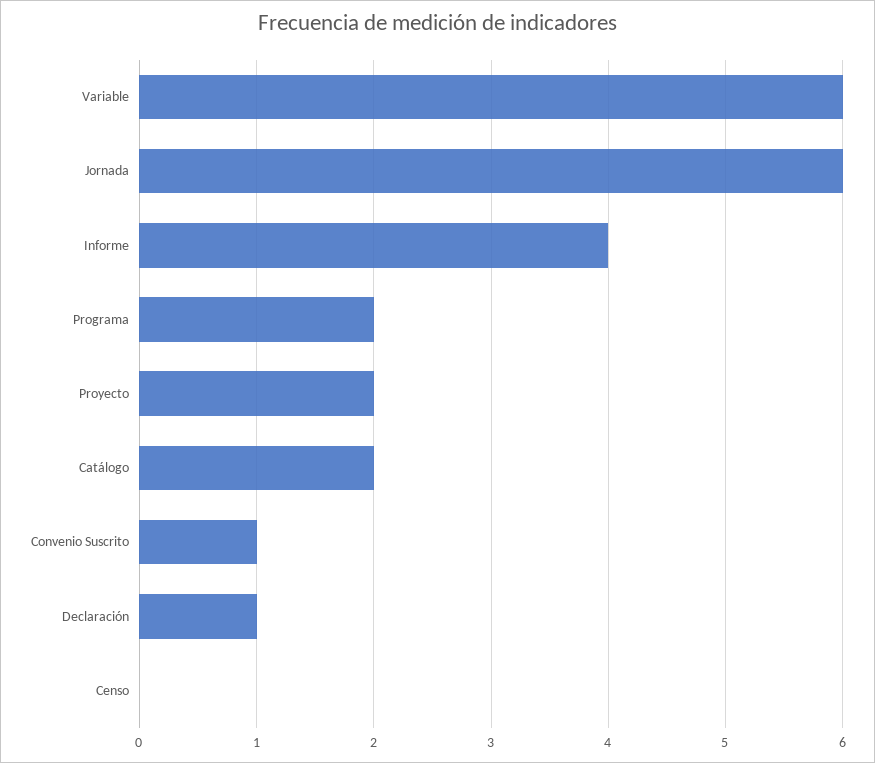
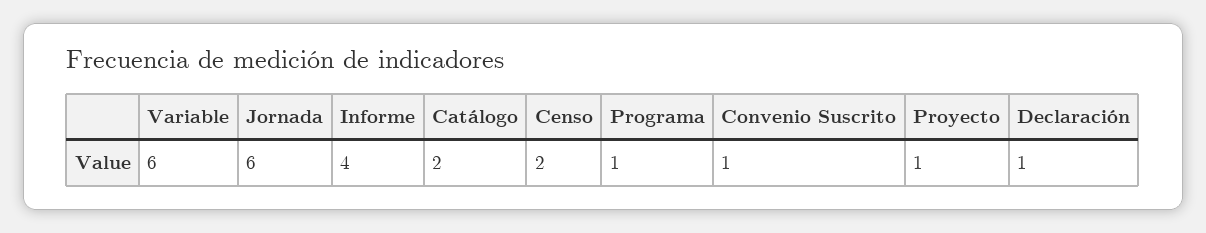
  {
    "Variable": 6,
    "Jornada": 6,
    "Informe": 4,
-   "Programa": 2,
+   "Programa": 1,
-   "Proyecto": 2,
+   "Proyecto": 1,
    "Catálogo": 2,
    "Convenio Suscrito": 1,
    "Declaración": 1,
-   "Censo": 0
+   "Censo": 2
  }

